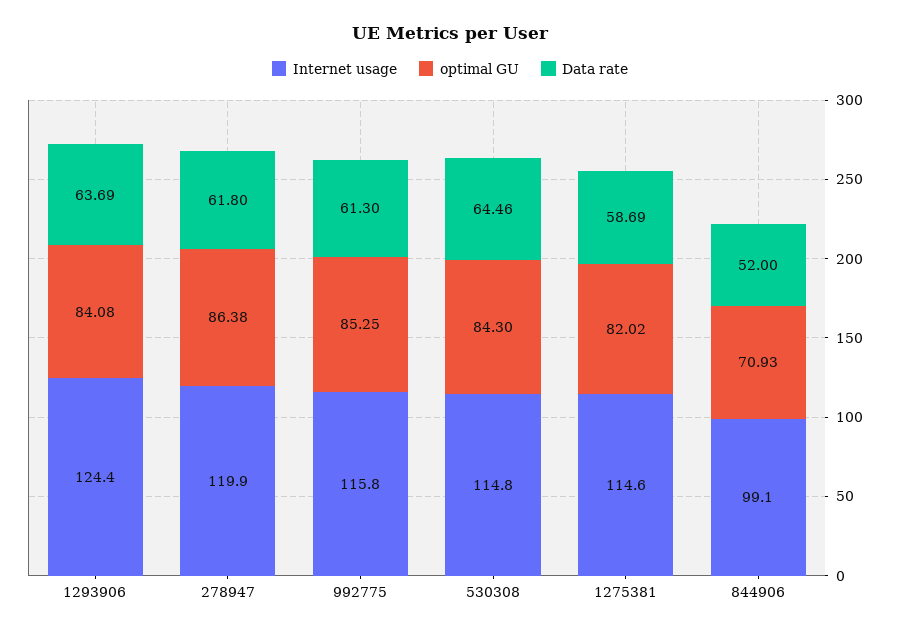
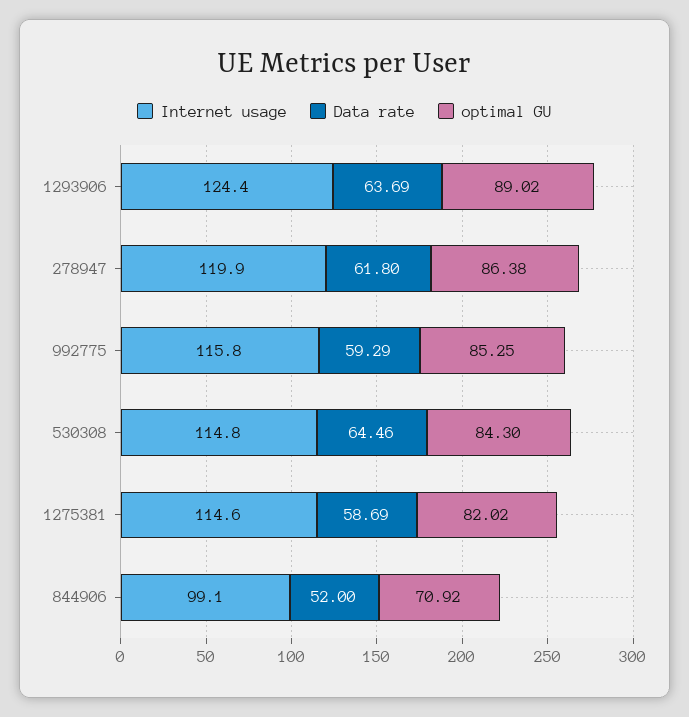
  {
    "Internet usage": {
      "1293906": 124.4,
      "278947": 119.9,
      "992775": 115.8,
      "530308": 114.8,
      "1275381": 114.6,
      "844906": 99.1
    },
    "optimal GU": {
-     "1293906": 84.08,
+     "1293906": 89.02,
      "278947": 86.38,
      "992775": 85.25,
      "530308": 84.3,
      "1275381": 82.02,
-     "844906": 70.93
+     "844906": 70.92
    },
    "Data rate": {
      "1293906": 63.69,
      "278947": 61.8,
-     "992775": 61.3,
+     "992775": 59.29,
      "530308": 64.46,
      "1275381": 58.69,
      "844906": 52
    }
  }

